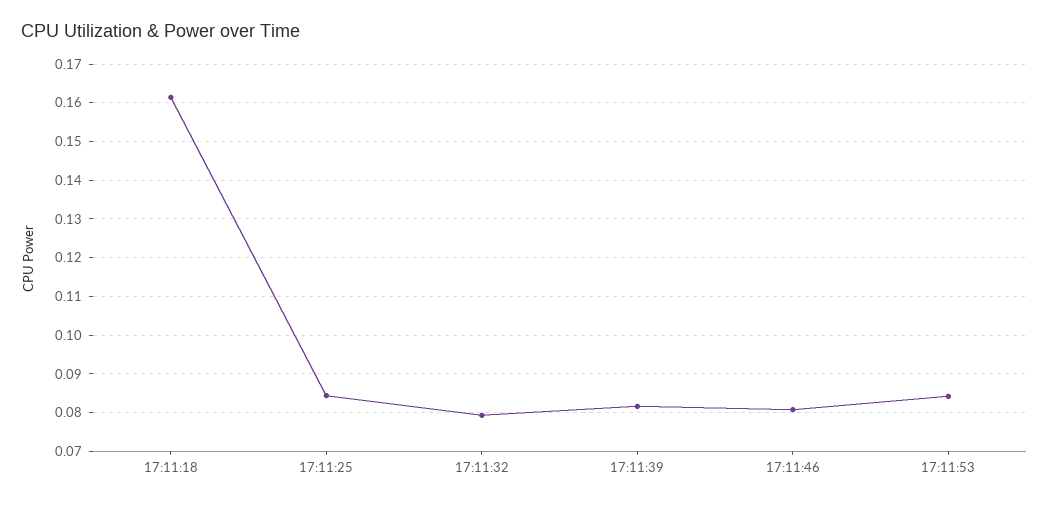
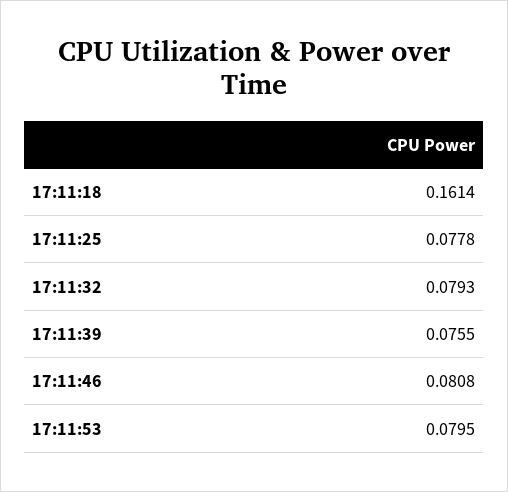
  {
    "17:11:18": 0.1614,
-   "17:11:25": 0.084,
+   "17:11:25": 0.0778,
    "17:11:32": 0.0793,
-   "17:11:39": 0.082,
+   "17:11:39": 0.0755,
    "17:11:46": 0.0808,
-   "17:11:53": 0.084
+   "17:11:53": 0.0795
  }

